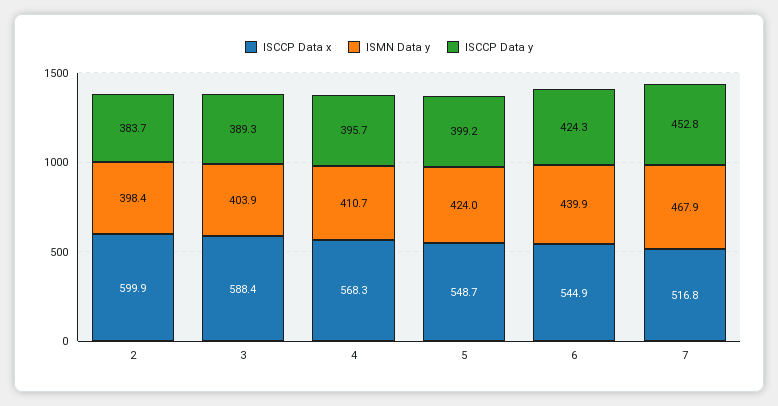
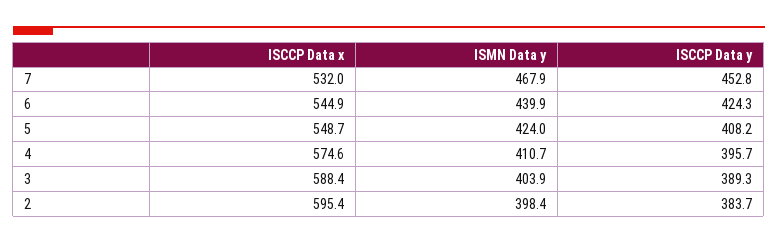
  {
    "ISCCP Data x": {
-     "2": 599.9,
+     "2": 595.4,
      "3": 588.4,
-     "4": 568.3,
+     "4": 574.6,
      "5": 548.7,
      "6": 544.9,
-     "7": 516.8
+     "7": 532
    },
    "ISMN Data y": {
      "2": 398.4,
      "3": 403.9,
      "4": 410.7,
      "5": 424,
      "6": 439.9,
      "7": 467.9
    },
    "ISCCP Data y": {
      "2": 383.7,
      "3": 389.3,
      "4": 395.7,
-     "5": 399.2,
+     "5": 408.2,
      "6": 424.3,
      "7": 452.8
    }
  }

